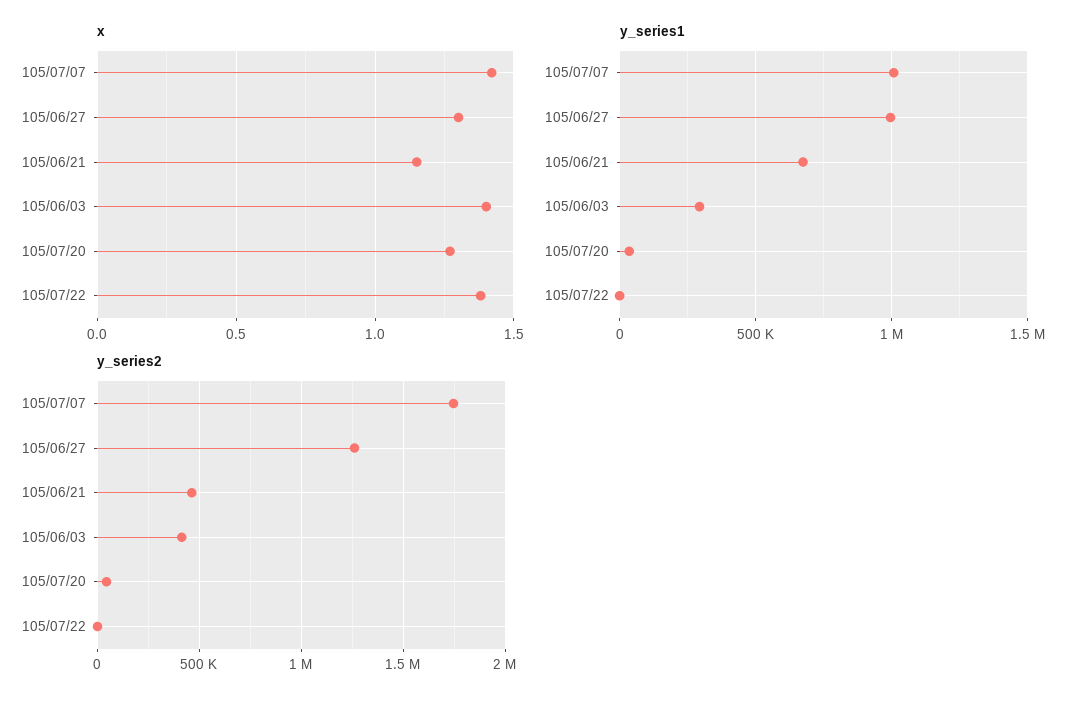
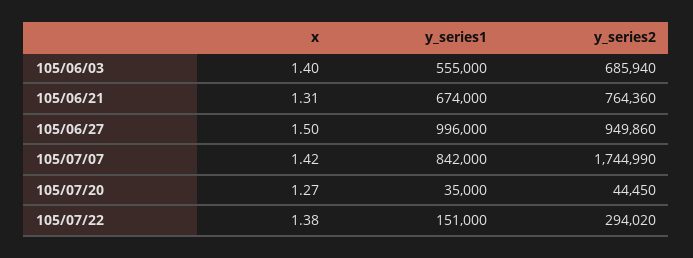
  {
    "x": {
      "105/07/07": 1.42,
-     "105/06/27": 1.3,
+     "105/06/27": 1.5,
-     "105/06/21": 1.15,
+     "105/06/21": 1.31,
      "105/06/03": 1.4,
      "105/07/20": 1.27,
      "105/07/22": 1.38
    },
    "y_series1": {
-     "105/07/07": 1000000,
+     "105/07/07": 842000,
      "105/06/27": 996000,
      "105/06/21": 674000,
-     "105/06/03": 300000,
+     "105/06/03": 555000,
      "105/07/20": 35000,
-     "105/07/22": 0
+     "105/07/22": 151000
    },
    "y_series2": {
      "105/07/07": 1744990,
-     "105/06/27": 1250000,
+     "105/06/27": 949860,
-     "105/06/21": 450000,
+     "105/06/21": 764360,
-     "105/06/03": 400000,
+     "105/06/03": 685940,
      "105/07/20": 44450,
-     "105/07/22": 0
+     "105/07/22": 294020
    }
  }

